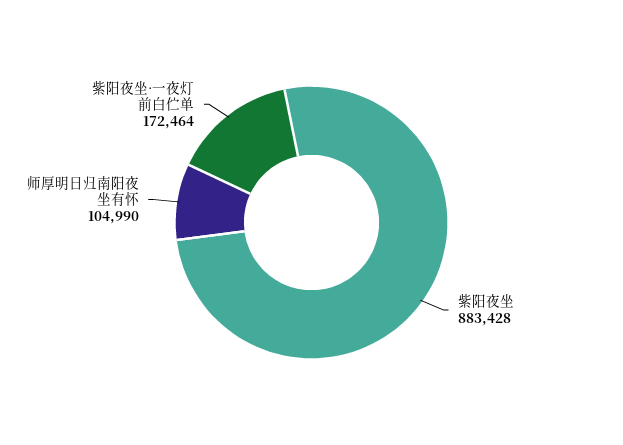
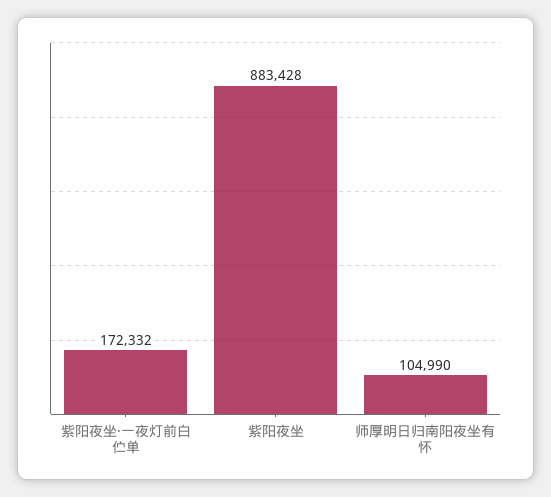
  {
    "紫阳夜坐": 883428,
    "师厚明日归南阳夜坐有怀": 104990,
-   "紫阳夜坐·一夜灯前白伫单": 172464
+   "紫阳夜坐·一夜灯前白伫单": 172332
  }

